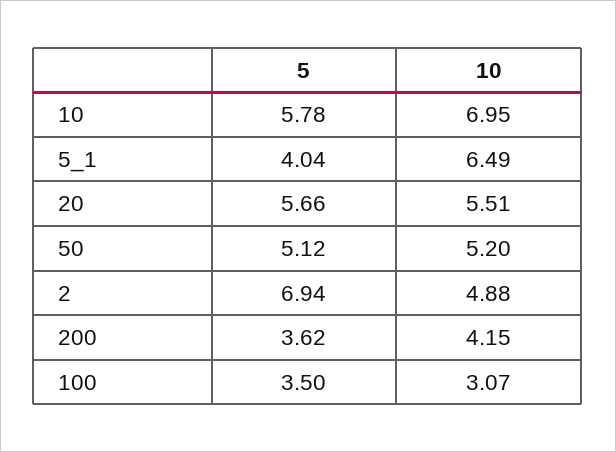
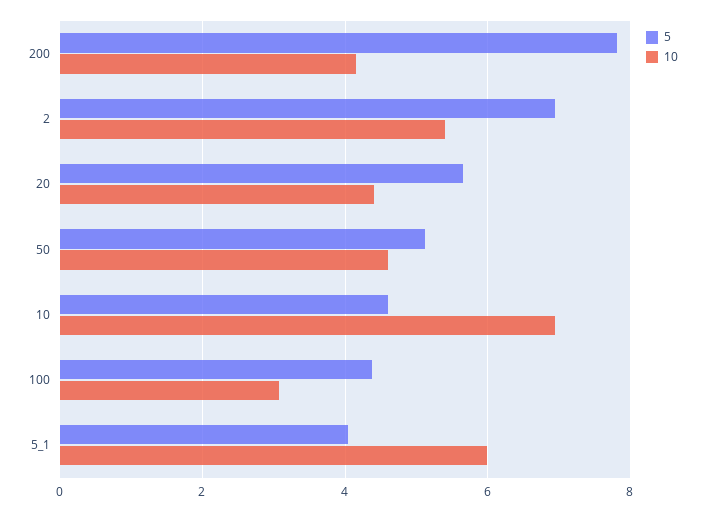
  {
    "5": {
-     "10": 5.78,
+     "10": 4.6,
      "5_1": 4.04,
      "20": 5.66,
      "50": 5.12,
      "2": 6.94,
-     "200": 3.62,
+     "200": 7.8,
-     "100": 3.5
+     "100": 4.4
    },
    "10": {
      "10": 6.95,
-     "5_1": 6.49,
+     "5_1": 6,
-     "20": 5.51,
+     "20": 4.4,
-     "50": 5.2,
+     "50": 4.6,
-     "2": 4.88,
+     "2": 5.4,
      "200": 4.15,
      "100": 3.07
    }
  }

